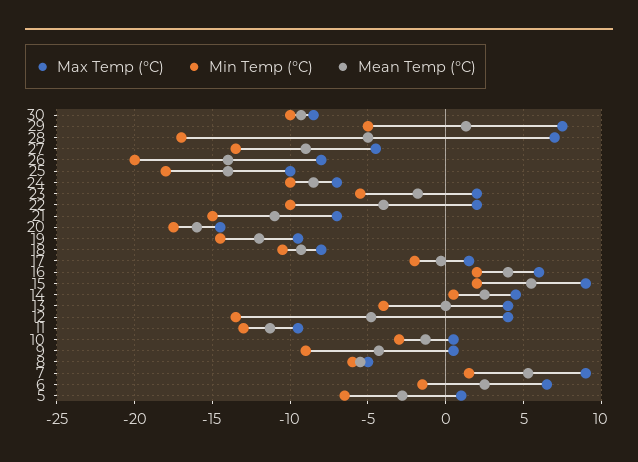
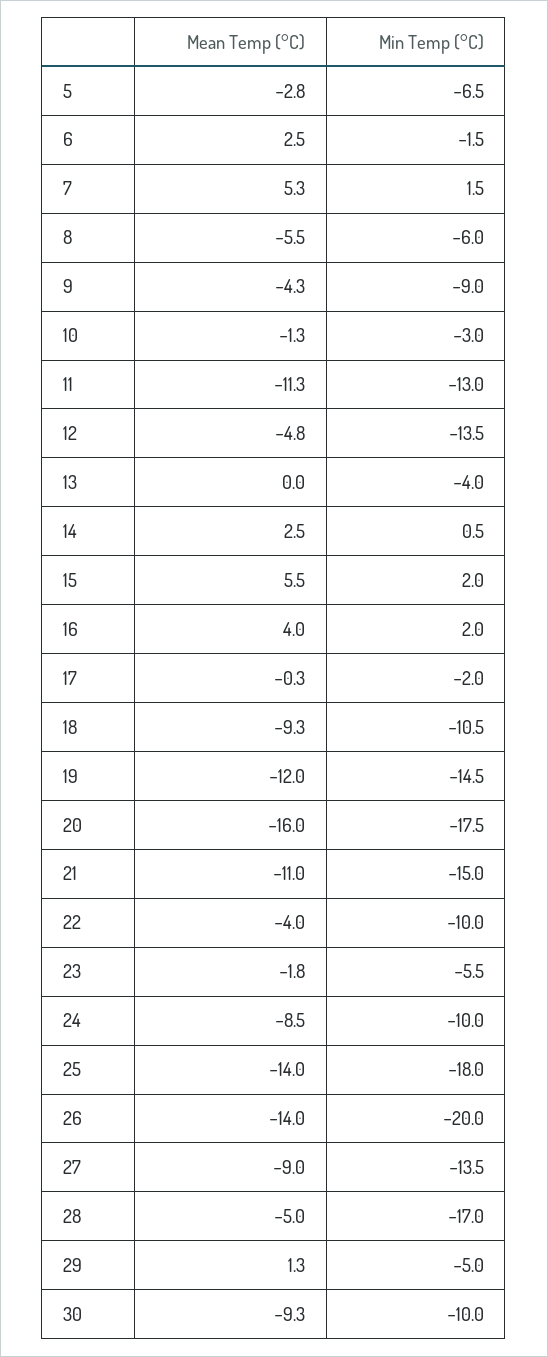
  {
-   "Max Temp (°C)": {
-     "30": -8.5,
-     "29": 7.5,
-     "28": 7,
-     "27": -4.5,
-     "26": -8,
-     "25": -10,
-     "24": -7,
-     "23": 2,
-     "22": 2,
-     "21": -7,
-     "20": -14.5,
-     "19": -9.5,
-     "18": -8,
-     "17": 1.5,
-     "16": 6,
-     "15": 9,
-     "14": 4.5,
-     "13": 4,
-     "12": 4,
-     "11": -9.5,
-     "10": 0.5,
-     "9": 0.5,
-     "8": -5,
-     "7": 9,
-     "6": 6.5,
-     "5": 1
-   },
    "Min Temp (°C)": {
      "30": -10,
      "29": -5,
      "28": -17,
      "27": -13.5,
      "26": -20,
      "25": -18,
      "24": -10,
      "23": -5.5,
      "22": -10,
      "21": -15,
      "20": -17.5,
      "19": -14.5,
      "18": -10.5,
      "17": -2,
      "16": 2,
      "15": 2,
      "14": 0.5,
      "13": -4,
      "12": -13.5,
      "11": -13,
      "10": -3,
      "9": -9,
      "8": -6,
      "7": 1.5,
      "6": -1.5,
      "5": -6.5
    },
    "Mean Temp (°C)": {
      "30": -9.3,
      "29": 1.3,
      "28": -5,
      "27": -9,
      "26": -14,
      "25": -14,
      "24": -8.5,
      "23": -1.8,
      "22": -4,
      "21": -11,
      "20": -16,
      "19": -12,
      "18": -9.3,
      "17": -0.3,
      "16": 4,
      "15": 5.5,
      "14": 2.5,
      "13": 0,
      "12": -4.8,
      "11": -11.3,
      "10": -1.3,
      "9": -4.3,
      "8": -5.5,
      "7": 5.3,
      "6": 2.5,
      "5": -2.8
    }
  }

